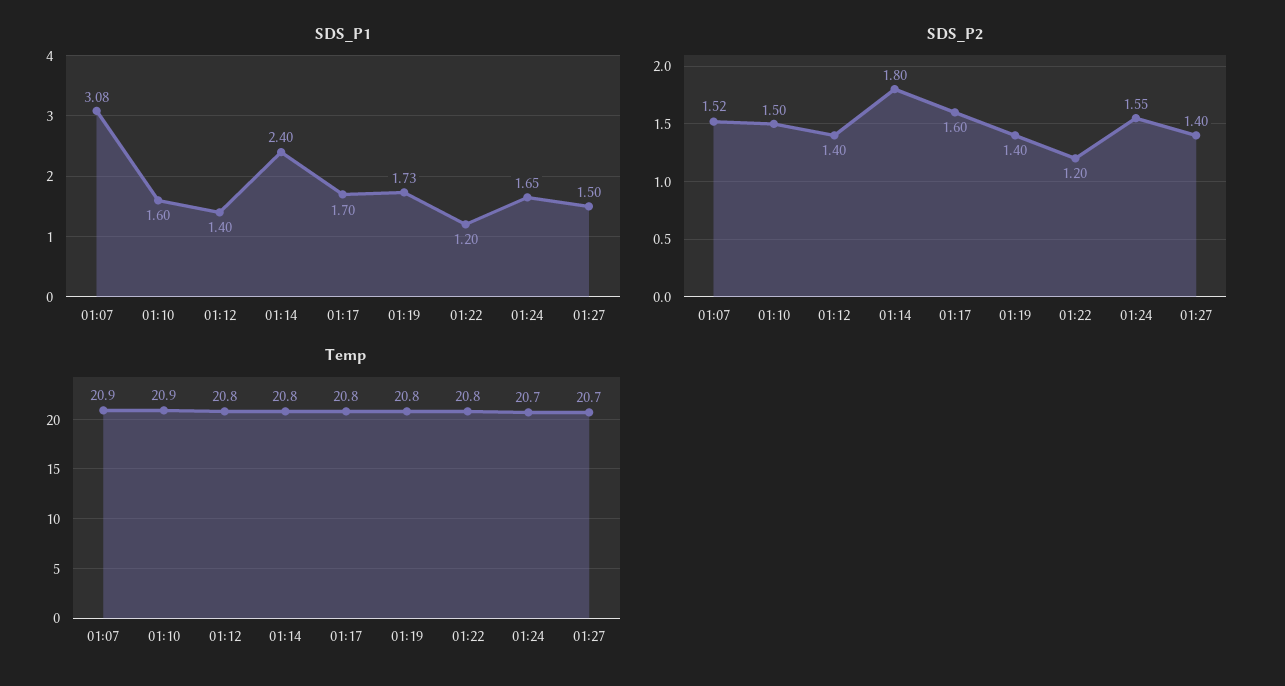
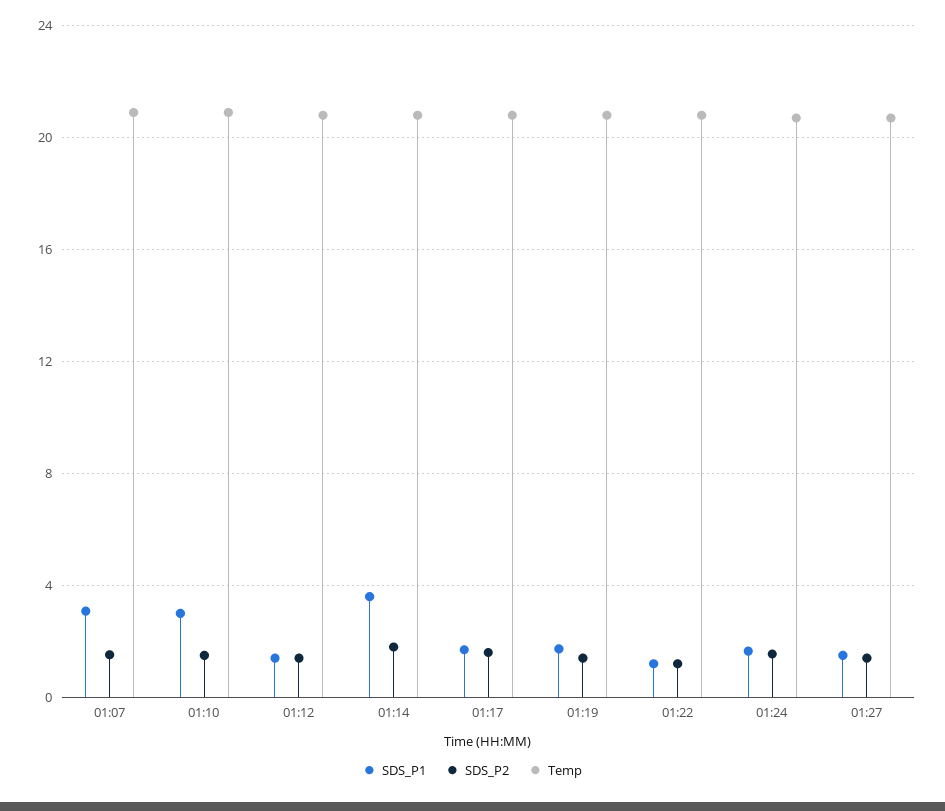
  {
    "SDS_P1": {
      "01:07": 3.08,
-     "01:10": 1.6,
+     "01:10": 3,
      "01:12": 1.4,
-     "01:14": 2.4,
+     "01:14": 3.5,
      "01:17": 1.7,
      "01:19": 1.73,
      "01:22": 1.2,
      "01:24": 1.65,
      "01:27": 1.5
    },
    "SDS_P2": {
      "01:07": 1.52,
      "01:10": 1.5,
      "01:12": 1.4,
      "01:14": 1.8,
      "01:17": 1.6,
      "01:19": 1.4,
      "01:22": 1.2,
      "01:24": 1.55,
      "01:27": 1.4
    },
    "Temp": {
      "01:07": 20.9,
      "01:10": 20.9,
      "01:12": 20.8,
      "01:14": 20.8,
      "01:17": 20.8,
      "01:19": 20.8,
      "01:22": 20.8,
      "01:24": 20.7,
      "01:27": 20.7
    }
  }

